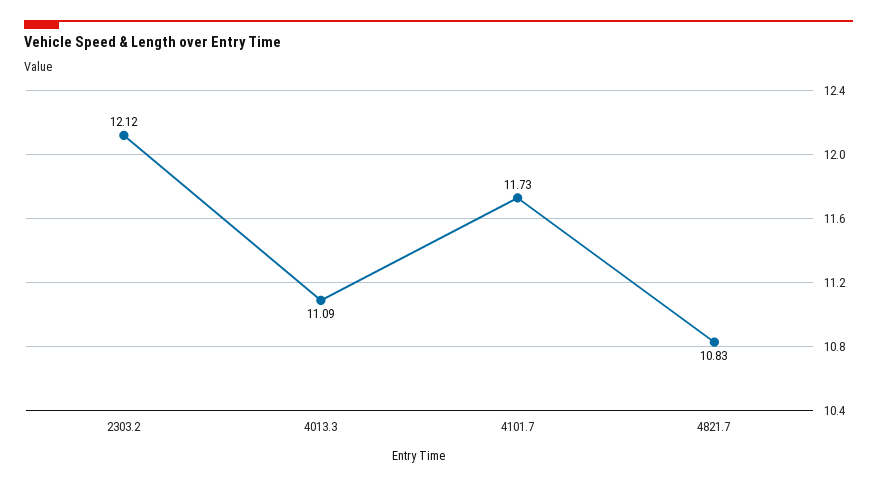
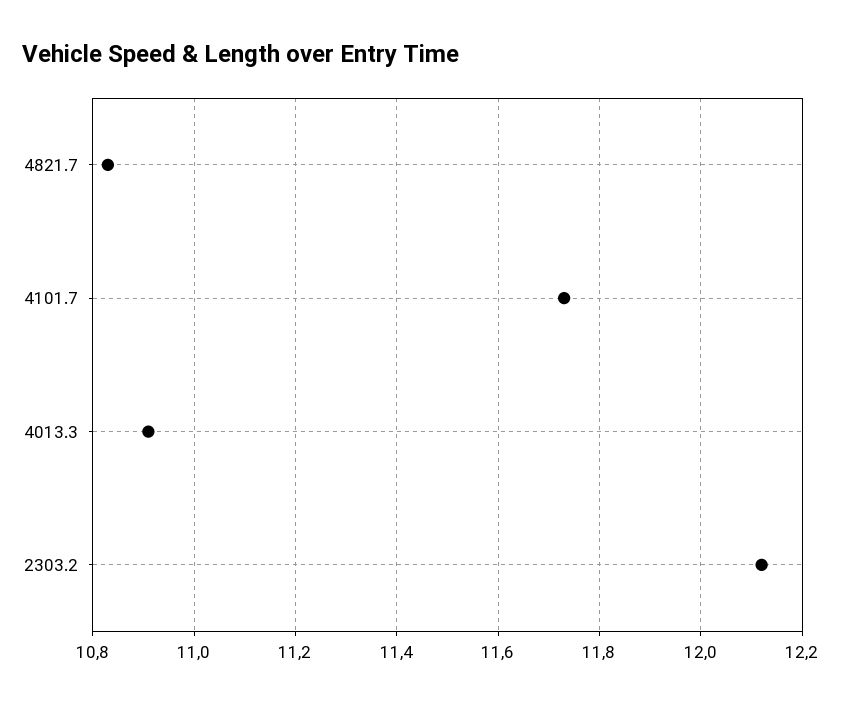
  {
    "2303.2": 12.12,
-   "4013.3": 11.09,
+   "4013.3": 10.9,
    "4101.7": 11.73,
    "4821.7": 10.83
  }

